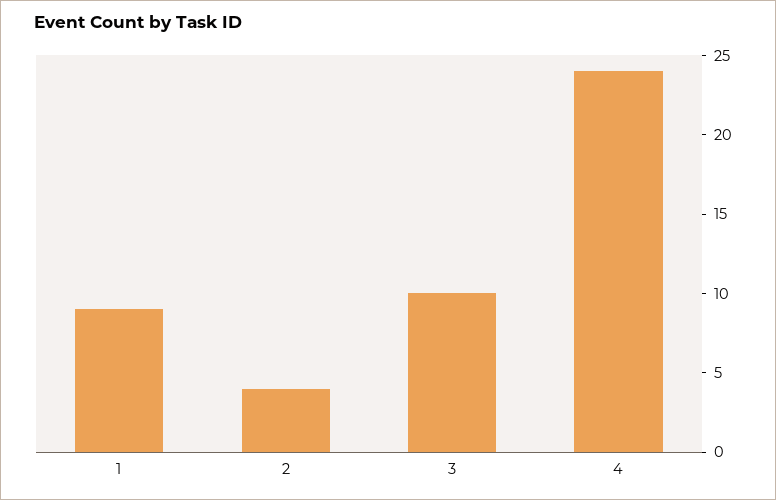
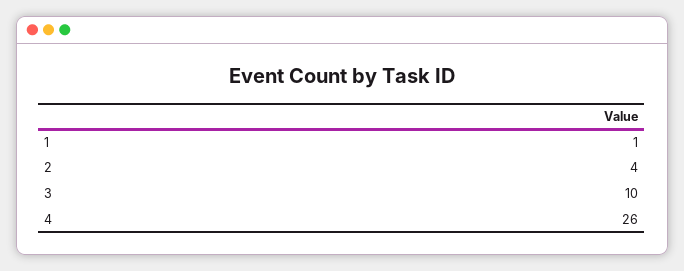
  {
-   "1": 9,
+   "1": 1,
    "2": 4,
    "3": 10,
-   "4": 24
+   "4": 26
  }

